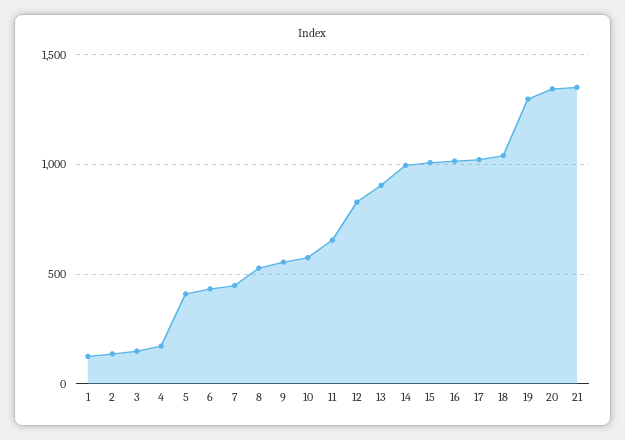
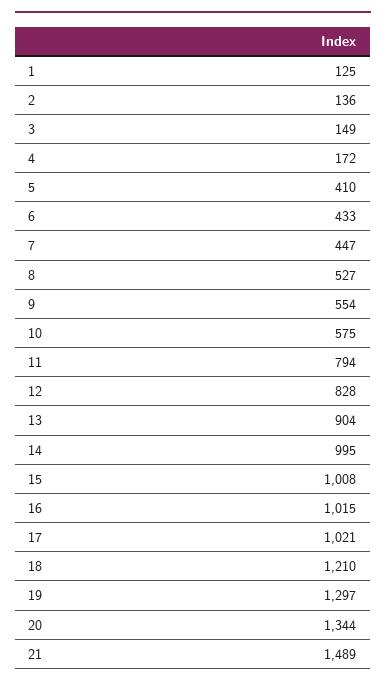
  {
    "1": 125,
    "2": 136,
    "3": 149,
    "4": 172,
    "5": 410,
    "6": 433,
    "7": 447,
    "8": 527,
    "9": 554,
    "10": 575,
-   "11": 650,
+   "11": 794,
    "12": 828,
    "13": 904,
    "14": 995,
    "15": 1008,
    "16": 1015,
    "17": 1021,
-   "18": 1050,
+   "18": 1210,
    "19": 1297,
    "20": 1344,
-   "21": 1350
+   "21": 1489
  }

